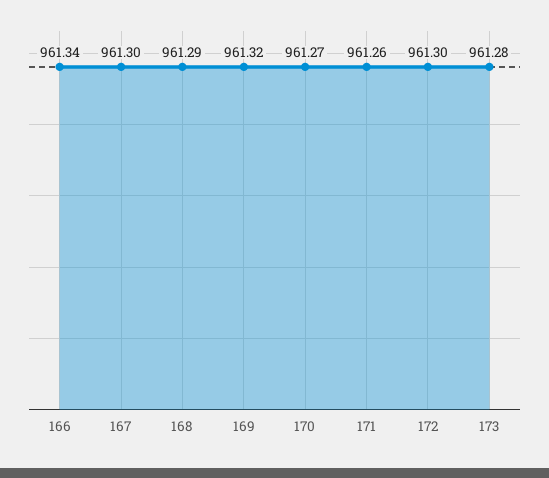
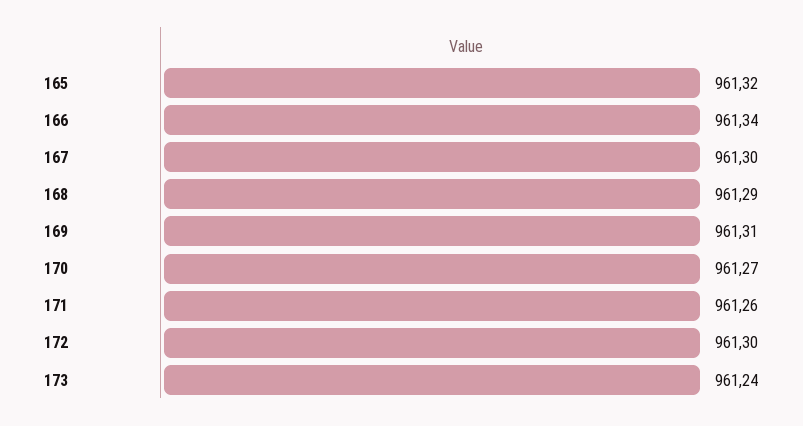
  {
    "166": 961.34,
    "167": 961.3,
    "168": 961.29,
-   "169": 961.32,
+   "169": 961.31,
    "170": 961.27,
    "171": 961.26,
    "172": 961.3,
-   "173": 961.28
+   "173": 961.24,
+   "165": 961.32
  }

